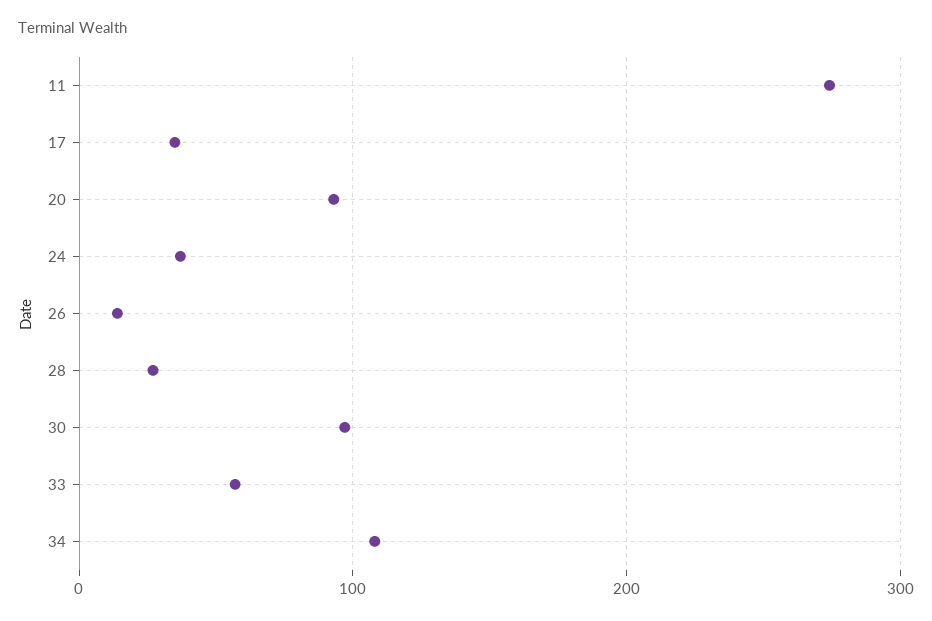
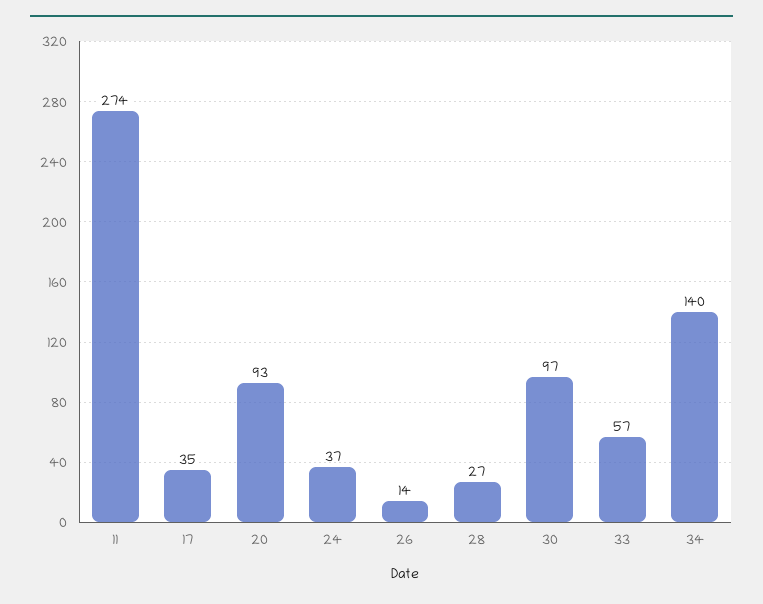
  {
    "11": 274,
    "17": 35,
    "20": 93,
    "24": 37,
    "26": 14,
    "28": 27,
    "30": 97,
    "33": 57,
-   "34": 110
+   "34": 140
  }

